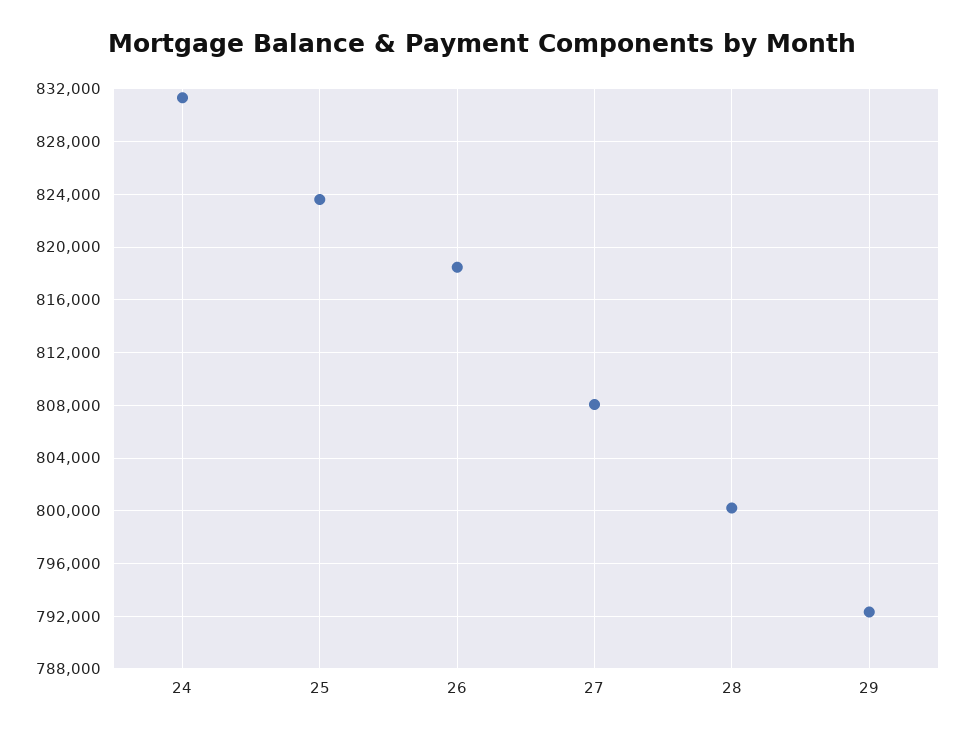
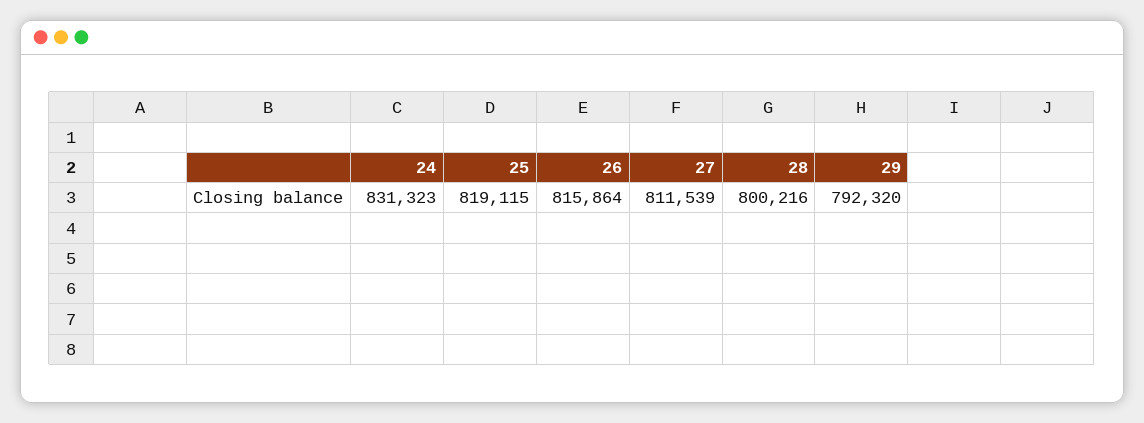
  {
    "24": 831323,
-   "25": 823500,
+   "25": 819115,
-   "26": 818500,
+   "26": 815864,
-   "27": 808000,
+   "27": 811539,
    "28": 800216,
    "29": 792320
  }

